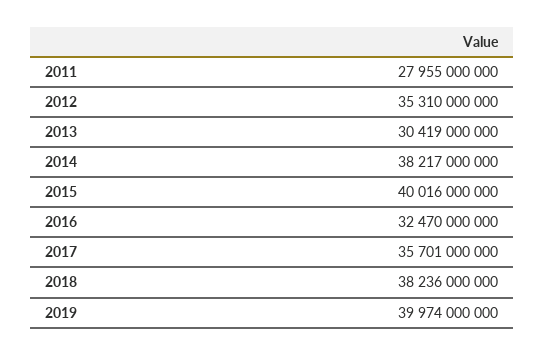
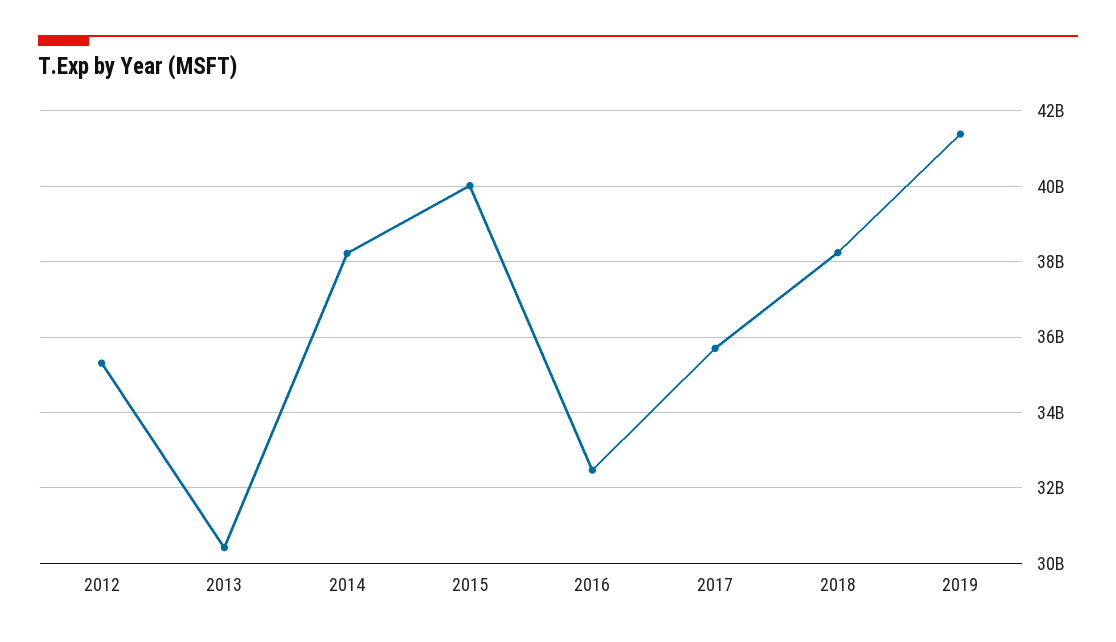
  {
-   "2011": 27955000000,
    "2012": 35310000000,
    "2013": 30419000000,
    "2014": 38217000000,
    "2015": 40016000000,
    "2016": 32470000000,
    "2017": 35701000000,
    "2018": 38236000000,
-   "2019": 39974000000
+   "2019": 41400000000
  }

